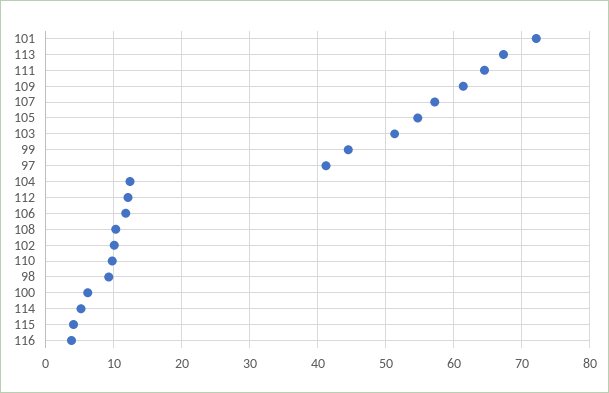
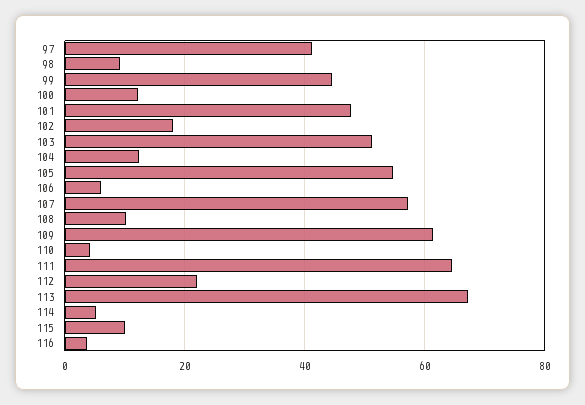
  {
-   "101": 72,
+   "101": 48,
    "113": 67,
    "111": 65,
    "109": 61,
    "107": 57,
    "105": 55,
    "103": 51,
    "99": 45,
    "97": 41,
    "104": 12,
-   "112": 12,
+   "112": 22,
-   "106": 12,
+   "106": 6,
    "108": 10,
-   "102": 10,
+   "102": 18,
-   "110": 10,
+   "110": 4,
    "98": 9,
-   "100": 6,
+   "100": 12,
    "114": 5,
-   "115": 4,
+   "115": 10,
    "116": 4
  }

